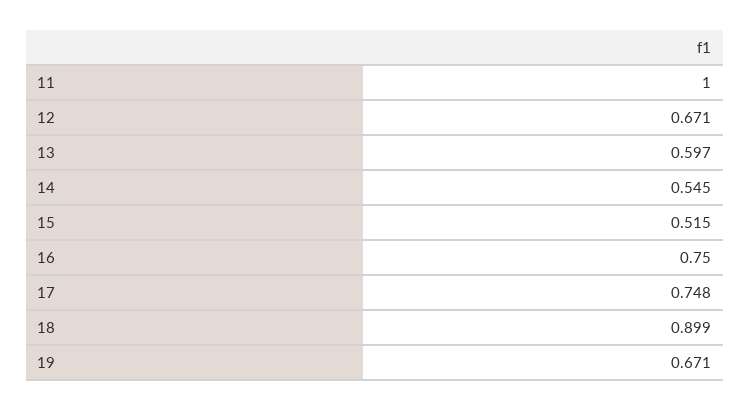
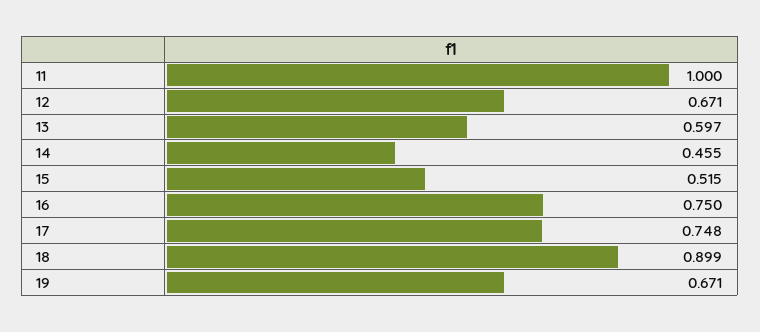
  {
    "11": 1,
    "12": 0.671,
    "13": 0.597,
-   "14": 0.545,
+   "14": 0.455,
    "15": 0.515,
    "16": 0.75,
    "17": 0.748,
    "18": 0.899,
    "19": 0.671
  }

